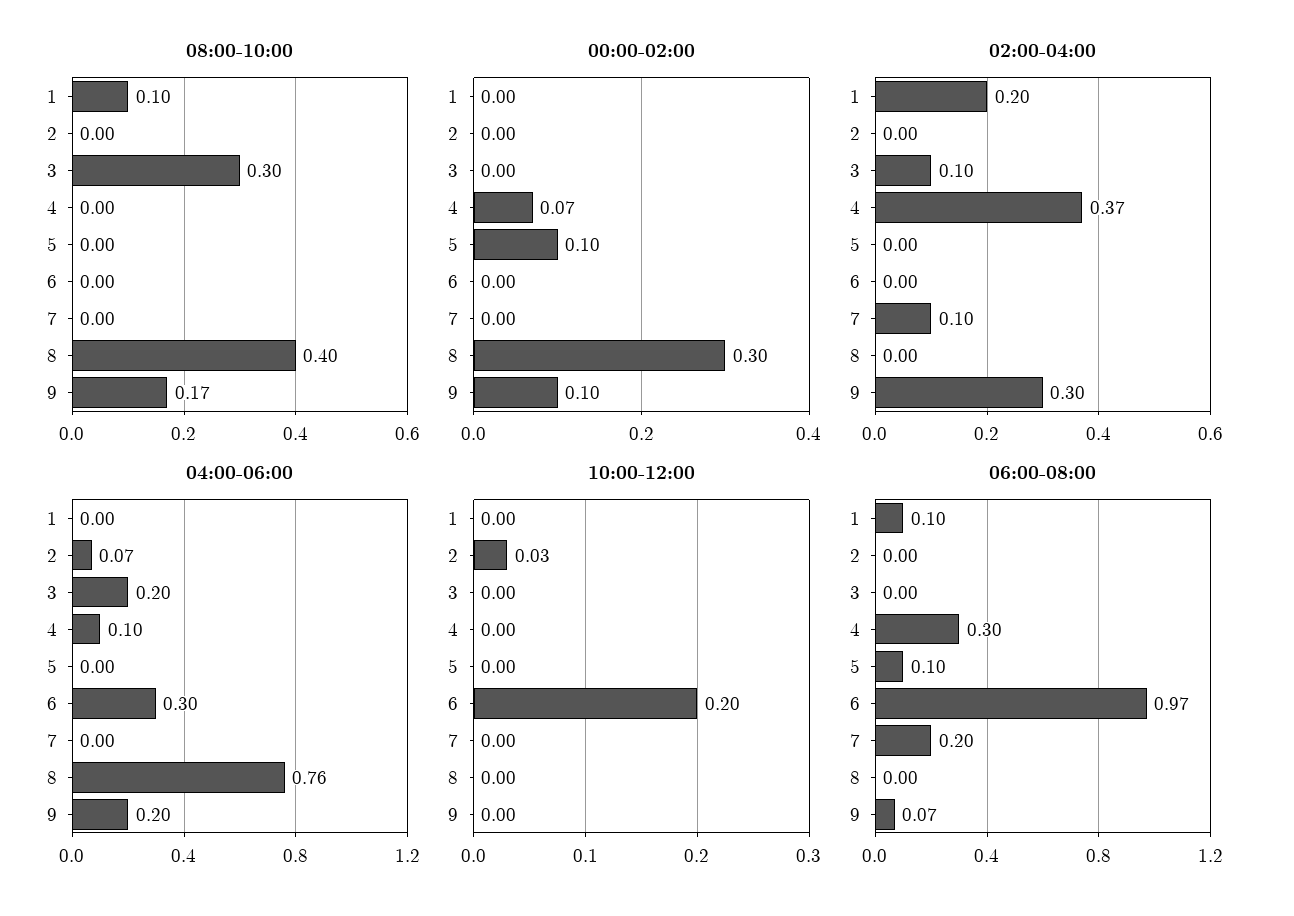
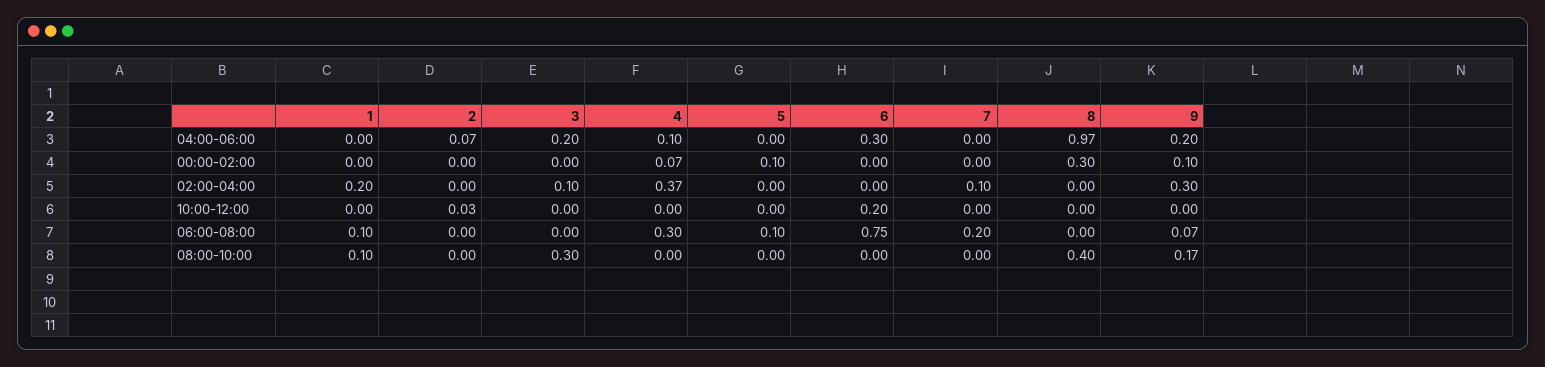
  {
    "08:00-10:00": {
      "1": 0.1,
      "2": 0,
      "3": 0.3,
      "4": 0,
      "5": 0,
      "6": 0,
      "7": 0,
      "8": 0.4,
      "9": 0.17
    },
    "00:00-02:00": {
      "1": 0,
      "2": 0,
      "3": 0,
      "4": 0.07,
      "5": 0.1,
      "6": 0,
      "7": 0,
      "8": 0.3,
      "9": 0.1
    },
    "02:00-04:00": {
      "1": 0.2,
      "2": 0,
      "3": 0.1,
      "4": 0.37,
      "5": 0,
      "6": 0,
      "7": 0.1,
      "8": 0,
      "9": 0.3
    },
    "04:00-06:00": {
      "1": 0,
      "2": 0.07,
      "3": 0.2,
      "4": 0.1,
      "5": 0,
      "6": 0.3,
      "7": 0,
-     "8": 0.76,
+     "8": 0.97,
      "9": 0.2
    },
    "10:00-12:00": {
      "1": 0,
      "2": 0.03,
      "3": 0,
      "4": 0,
      "5": 0,
      "6": 0.2,
      "7": 0,
      "8": 0,
      "9": 0
    },
    "06:00-08:00": {
      "1": 0.1,
      "2": 0,
      "3": 0,
      "4": 0.3,
      "5": 0.1,
-     "6": 0.97,
+     "6": 0.75,
      "7": 0.2,
      "8": 0,
      "9": 0.07
    }
  }

